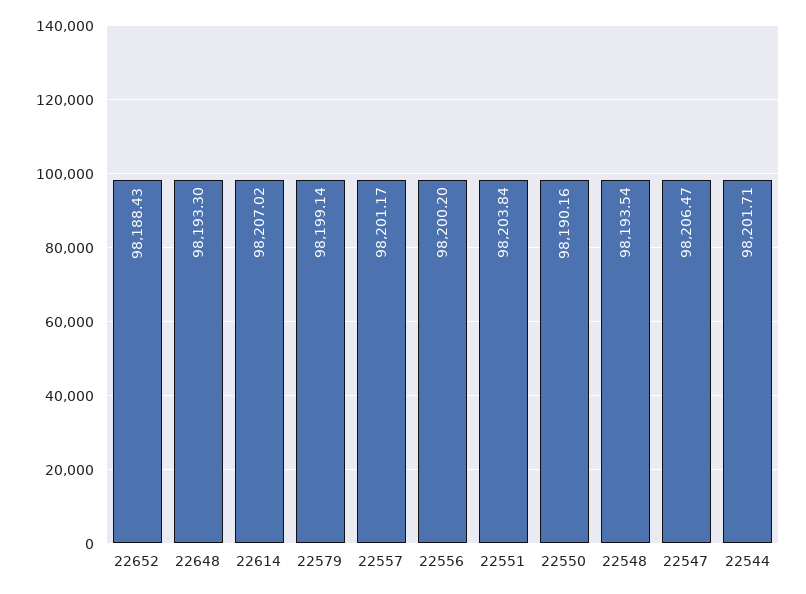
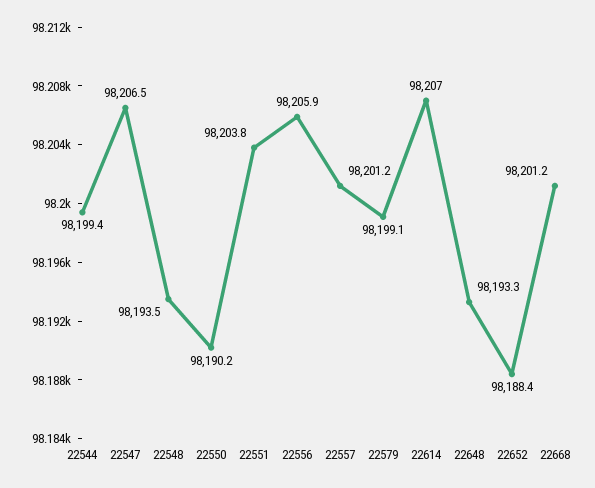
  {
    "22652": 98188.43,
    "22648": 98193.3,
    "22614": 98207.02,
    "22579": 98199.14,
    "22557": 98201.17,
-   "22556": 98200.2,
+   "22556": 98205.9,
    "22551": 98203.84,
    "22550": 98190.16,
    "22548": 98193.54,
    "22547": 98206.47,
-   "22544": 98201.71
+   "22544": 98199.4,
+   "22668": 98201.2
  }

